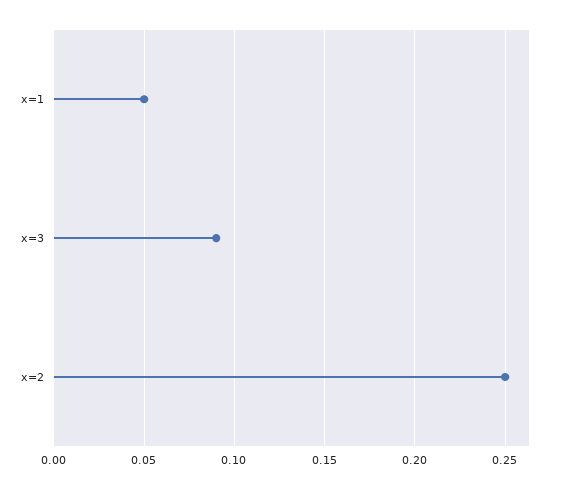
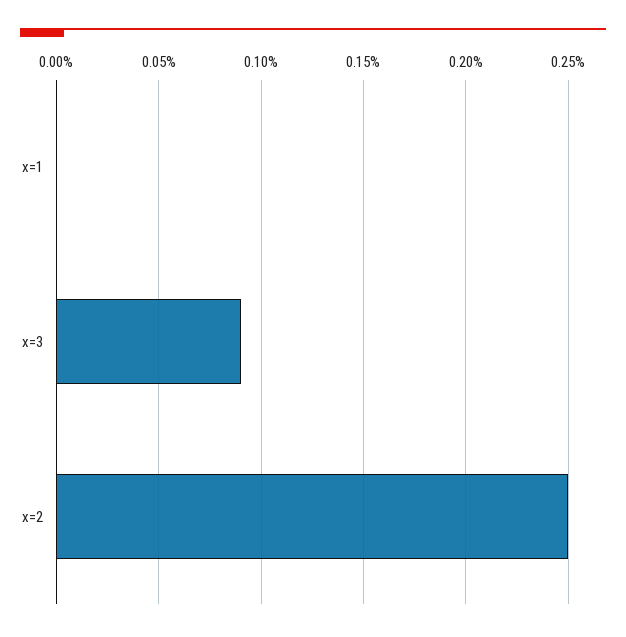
  {
-   "x=1": 0.05,
+   "x=1": 0,
    "x=3": 0.09,
    "x=2": 0.25
  }

